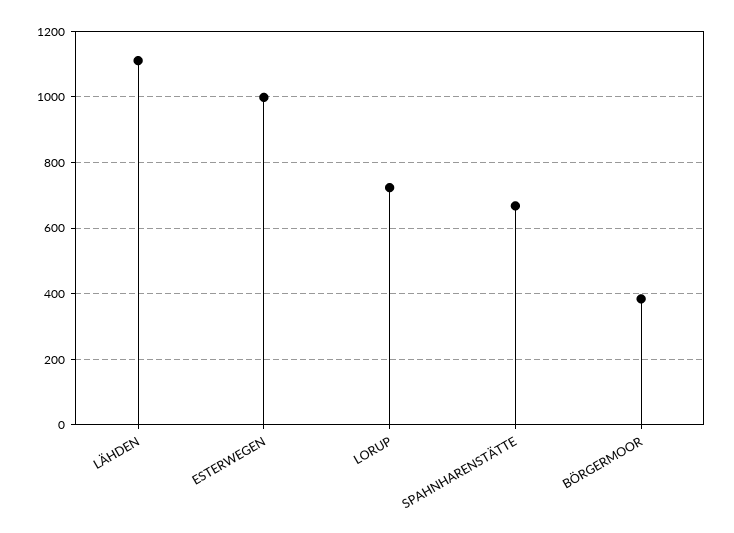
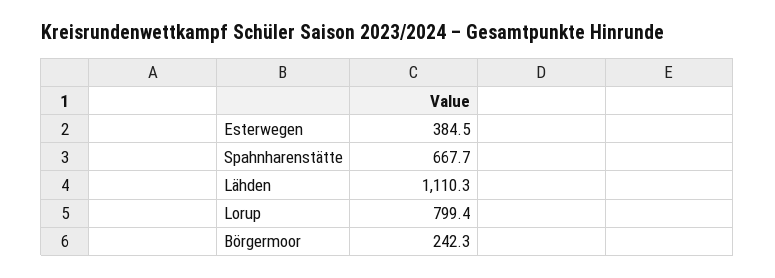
  {
    "LÄHDEN": 1110.3,
-   "ESTERWEGEN": 1000,
+   "ESTERWEGEN": 384.5,
-   "LORUP": 720,
+   "LORUP": 799.4,
    "SPAHNHARENSTÄTTE": 667.7,
-   "BÖRGERMOOR": 380
+   "BÖRGERMOOR": 242.3
  }

